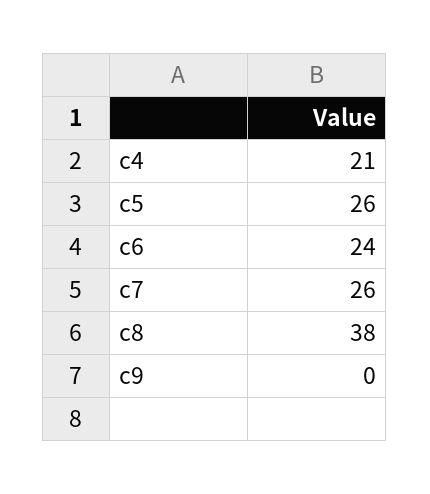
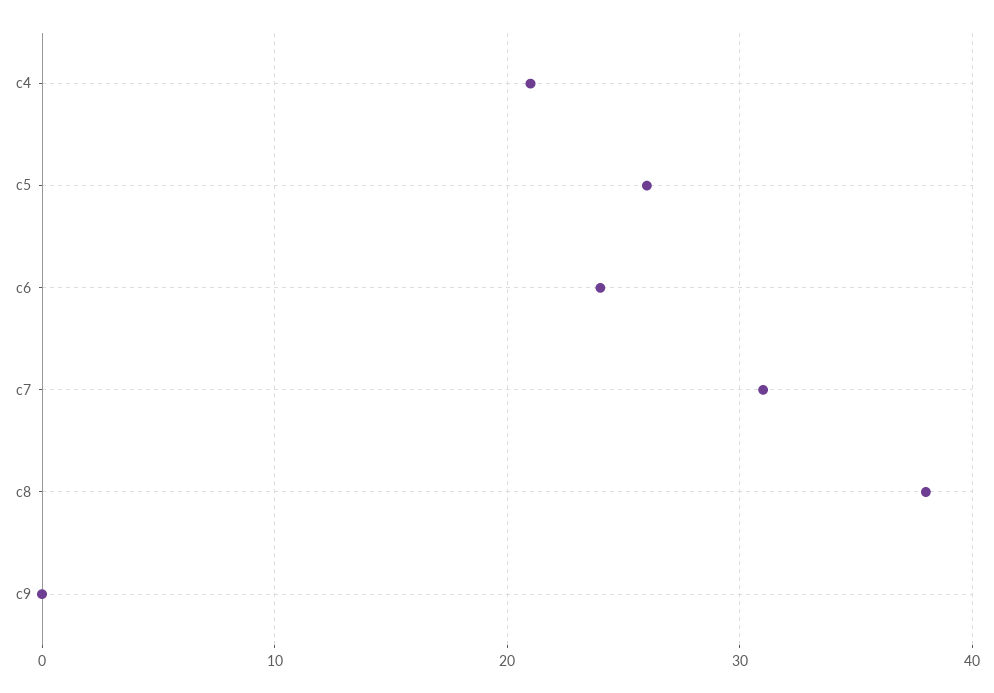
  {
    "c4": 21,
    "c5": 26,
    "c6": 24,
-   "c7": 26,
+   "c7": 31,
    "c8": 38,
    "c9": 0
  }

